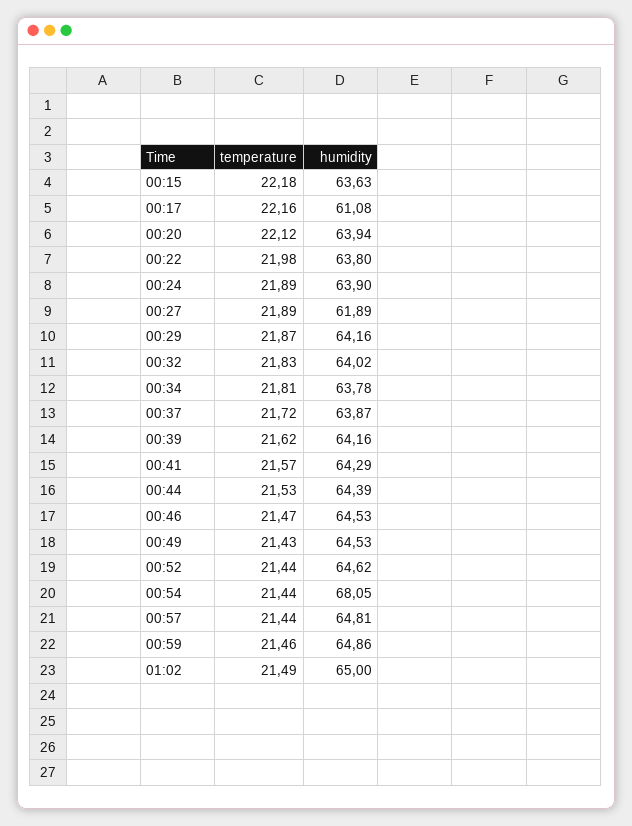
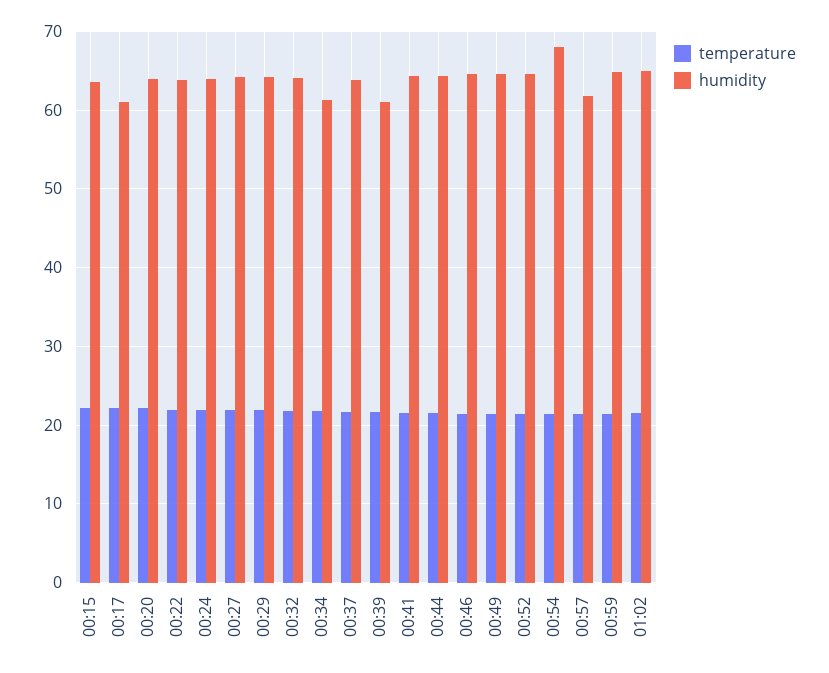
  {
    "temperature": {
      "00:15": 22.18,
      "00:17": 22.16,
      "00:20": 22.12,
      "00:22": 21.98,
      "00:24": 21.89,
      "00:27": 21.89,
      "00:29": 21.87,
      "00:32": 21.83,
      "00:34": 21.81,
      "00:37": 21.72,
      "00:39": 21.62,
      "00:41": 21.57,
      "00:44": 21.53,
      "00:46": 21.47,
      "00:49": 21.43,
      "00:52": 21.44,
      "00:54": 21.44,
      "00:57": 21.44,
      "00:59": 21.46,
      "01:02": 21.49
    },
    "humidity": {
      "00:15": 63.63,
      "00:17": 61.08,
      "00:20": 63.94,
      "00:22": 63.8,
      "00:24": 63.9,
-     "00:27": 61.89,
+     "00:27": 64,
      "00:29": 64.16,
      "00:32": 64.02,
-     "00:34": 63.78,
+     "00:34": 61,
      "00:37": 63.87,
-     "00:39": 64.16,
+     "00:39": 61,
      "00:41": 64.29,
      "00:44": 64.39,
      "00:46": 64.53,
      "00:49": 64.53,
      "00:52": 64.62,
      "00:54": 68.05,
-     "00:57": 64.81,
+     "00:57": 62,
      "00:59": 64.86,
      "01:02": 65
    }
  }

